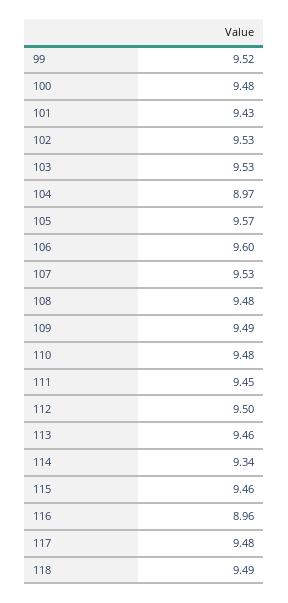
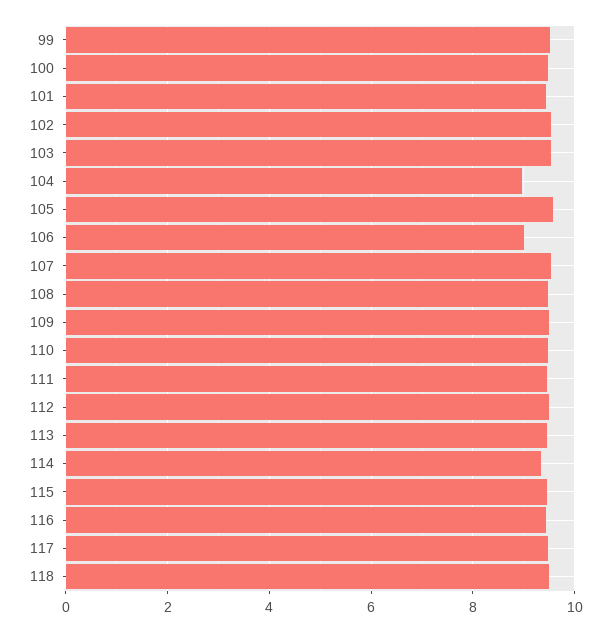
  {
    "99": 9.52,
    "100": 9.48,
    "101": 9.43,
    "102": 9.53,
    "103": 9.53,
    "104": 8.97,
    "105": 9.57,
-   "106": 9.6,
+   "106": 9,
    "107": 9.53,
    "108": 9.48,
    "109": 9.49,
    "110": 9.48,
    "111": 9.45,
    "112": 9.5,
    "113": 9.46,
    "114": 9.34,
    "115": 9.46,
-   "116": 8.96,
+   "116": 9.4,
    "117": 9.48,
    "118": 9.49
  }

